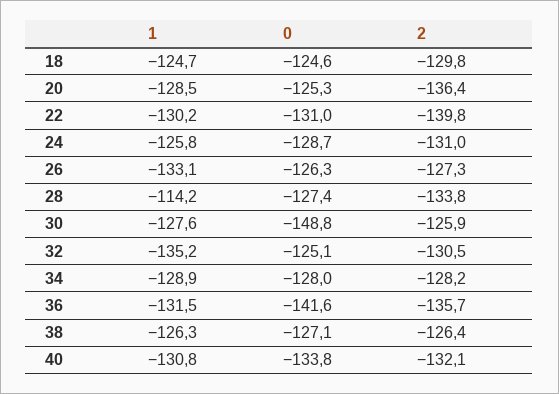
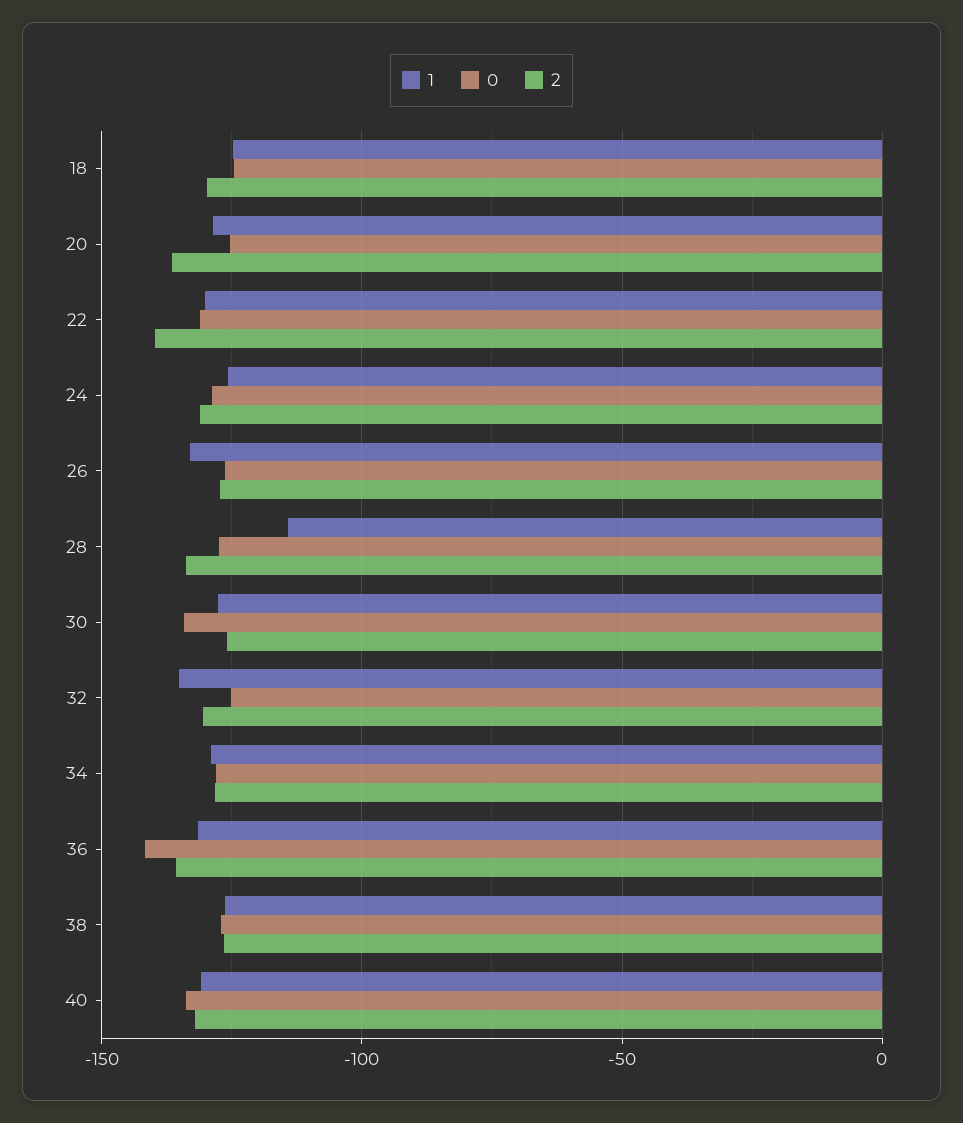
  {
    "1": {
      "18": -124.7,
      "20": -128.5,
      "22": -130.2,
      "24": -125.8,
      "26": -133.1,
      "28": -114.2,
      "30": -127.6,
      "32": -135.2,
      "34": -128.9,
      "36": -131.5,
      "38": -126.3,
      "40": -130.8
    },
    "0": {
      "18": -124.6,
      "20": -125.3,
      "22": -131,
      "24": -128.7,
      "26": -126.3,
      "28": -127.4,
-     "30": -148.8,
+     "30": -135,
      "32": -125.1,
      "34": -128,
      "36": -141.6,
      "38": -127.1,
      "40": -133.8
    },
    "2": {
      "18": -129.8,
      "20": -136.4,
      "22": -139.8,
      "24": -131,
      "26": -127.3,
      "28": -133.8,
      "30": -125.9,
      "32": -130.5,
      "34": -128.2,
      "36": -135.7,
      "38": -126.4,
      "40": -132.1
    }
  }

